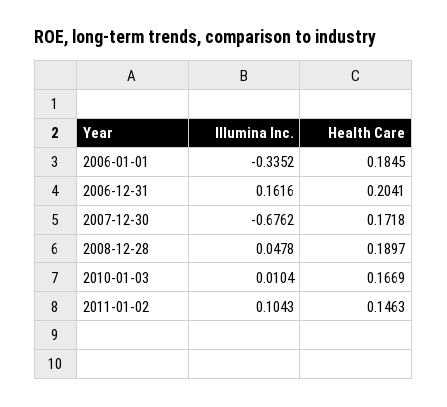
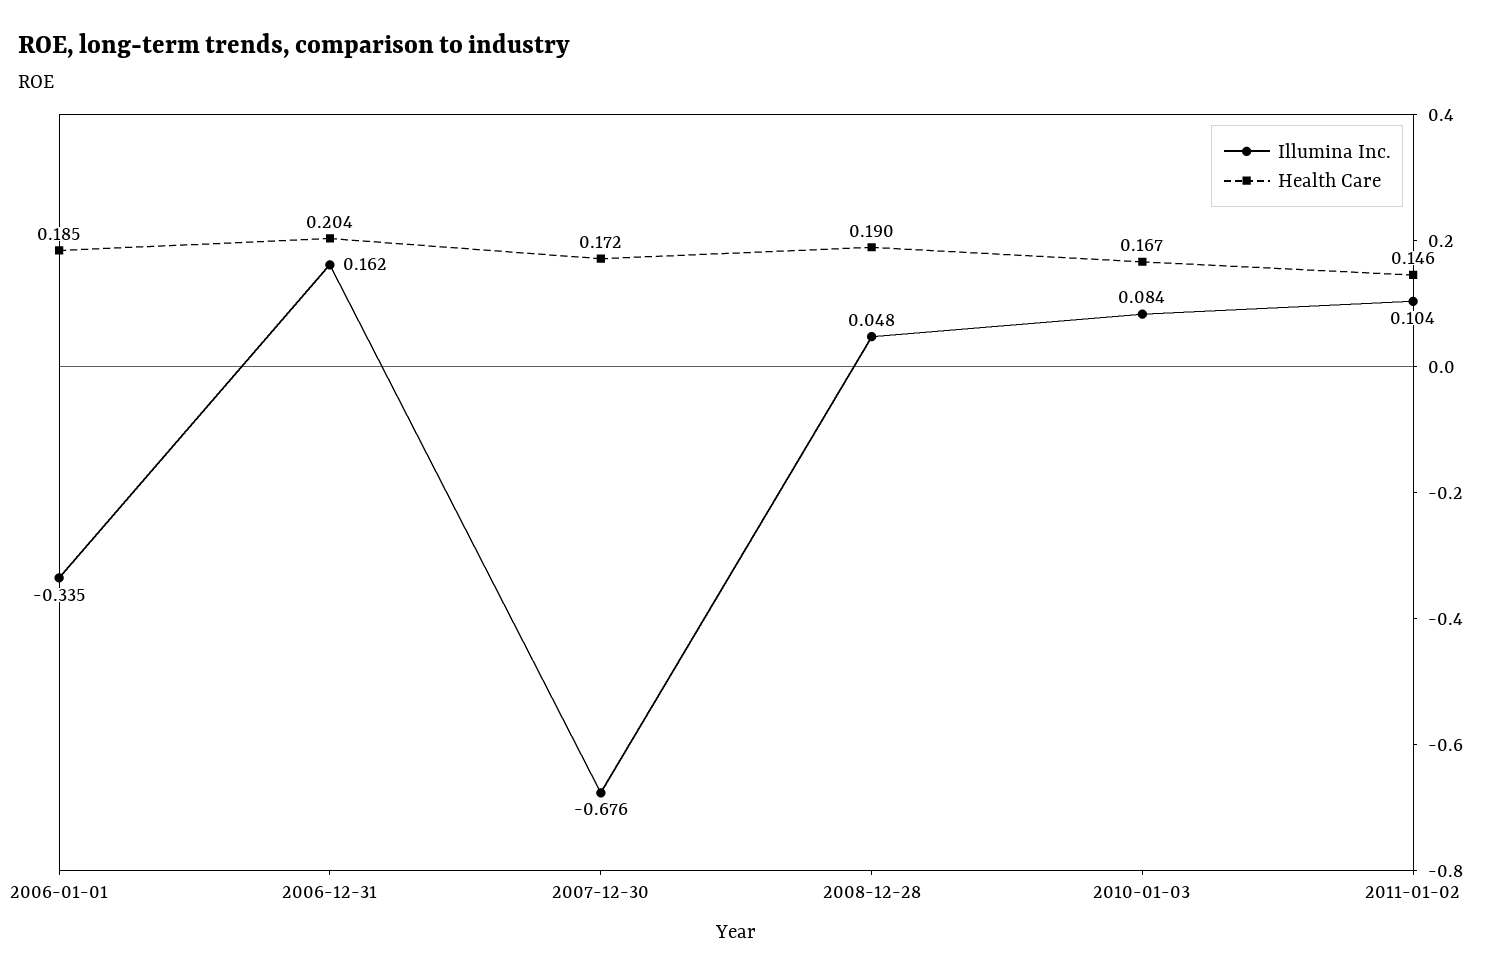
  {
    "Illumina Inc.": {
      "2006-01-01": -0.3352,
      "2006-12-31": 0.1616,
      "2007-12-30": -0.6762,
      "2008-12-28": 0.0478,
-     "2010-01-03": 0.0104,
+     "2010-01-03": 0.084,
      "2011-01-02": 0.1043
    },
    "Health Care": {
      "2006-01-01": 0.1845,
      "2006-12-31": 0.2041,
      "2007-12-30": 0.1718,
      "2008-12-28": 0.1897,
      "2010-01-03": 0.1669,
      "2011-01-02": 0.1463
    }
  }

